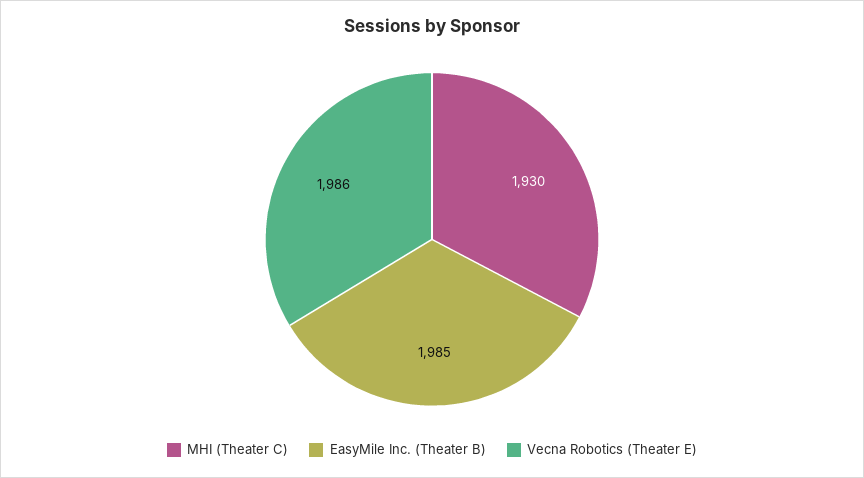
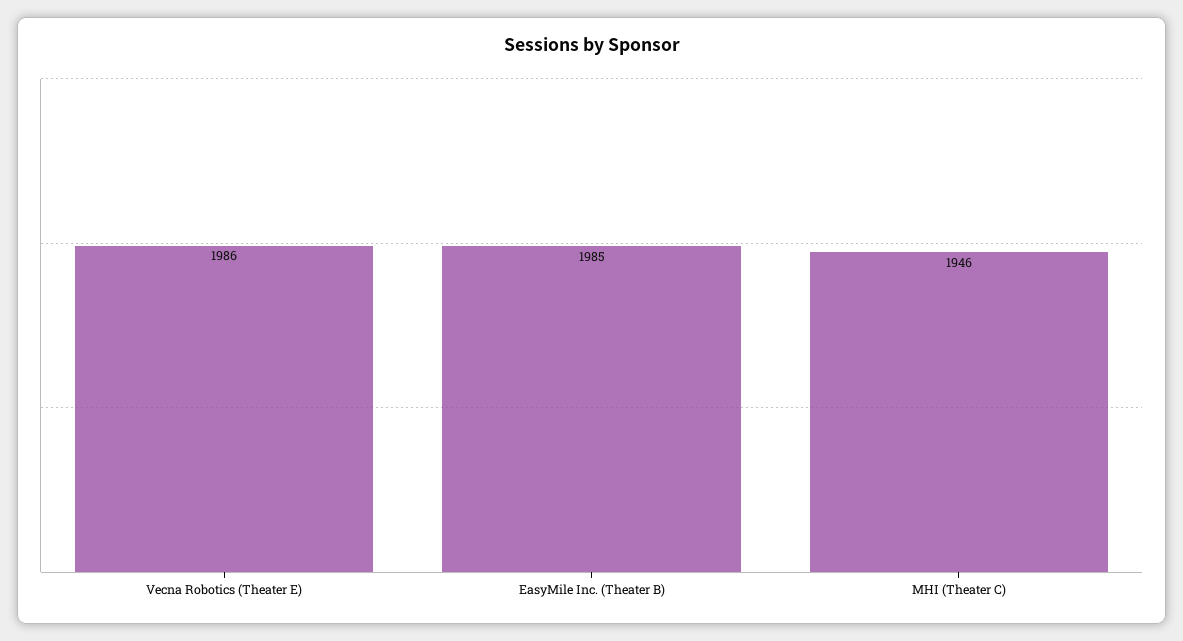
  {
-   "MHI (Theater C)": 1930,
+   "MHI (Theater C)": 1946,
    "EasyMile Inc. (Theater B)": 1985,
    "Vecna Robotics (Theater E)": 1986
  }

